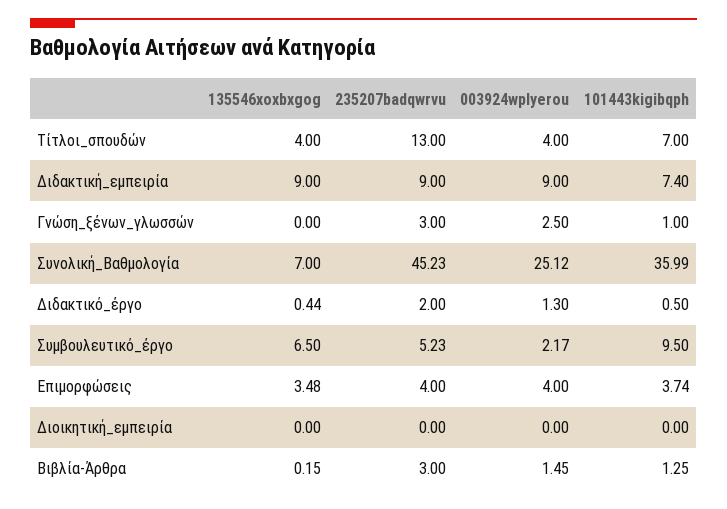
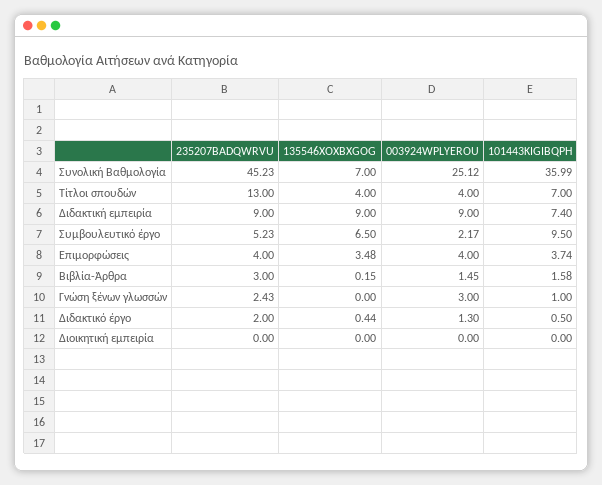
  {
    "135546xoxbxgog": {
      "Τίτλοι_σπουδών": 4,
      "Διδακτική_εμπειρία": 9,
      "Γνώση_ξένων_γλωσσών": 0,
      "Συνολική_Βαθμολογία": 7,
      "Διδακτικό_έργο": 0.44,
      "Συμβουλευτικό_έργο": 6.5,
      "Επιμορφώσεις": 3.48,
      "Διοικητική_εμπειρία": 0,
      "Βιβλία-Άρθρα": 0.15
    },
    "235207badqwrvu": {
      "Τίτλοι_σπουδών": 13,
      "Διδακτική_εμπειρία": 9,
-     "Γνώση_ξένων_γλωσσών": 3,
+     "Γνώση_ξένων_γλωσσών": 2.43,
      "Συνολική_Βαθμολογία": 45.23,
      "Διδακτικό_έργο": 2,
      "Συμβουλευτικό_έργο": 5.23,
      "Επιμορφώσεις": 4,
      "Διοικητική_εμπειρία": 0,
      "Βιβλία-Άρθρα": 3
    },
    "003924wplyerou": {
      "Τίτλοι_σπουδών": 4,
      "Διδακτική_εμπειρία": 9,
-     "Γνώση_ξένων_γλωσσών": 2.5,
+     "Γνώση_ξένων_γλωσσών": 3,
      "Συνολική_Βαθμολογία": 25.12,
      "Διδακτικό_έργο": 1.3,
      "Συμβουλευτικό_έργο": 2.17,
      "Επιμορφώσεις": 4,
      "Διοικητική_εμπειρία": 0,
      "Βιβλία-Άρθρα": 1.45
    },
    "101443kigibqph": {
      "Τίτλοι_σπουδών": 7,
      "Διδακτική_εμπειρία": 7.4,
      "Γνώση_ξένων_γλωσσών": 1,
      "Συνολική_Βαθμολογία": 35.99,
      "Διδακτικό_έργο": 0.5,
      "Συμβουλευτικό_έργο": 9.5,
      "Επιμορφώσεις": 3.74,
      "Διοικητική_εμπειρία": 0,
-     "Βιβλία-Άρθρα": 1.25
+     "Βιβλία-Άρθρα": 1.58
    }
  }

